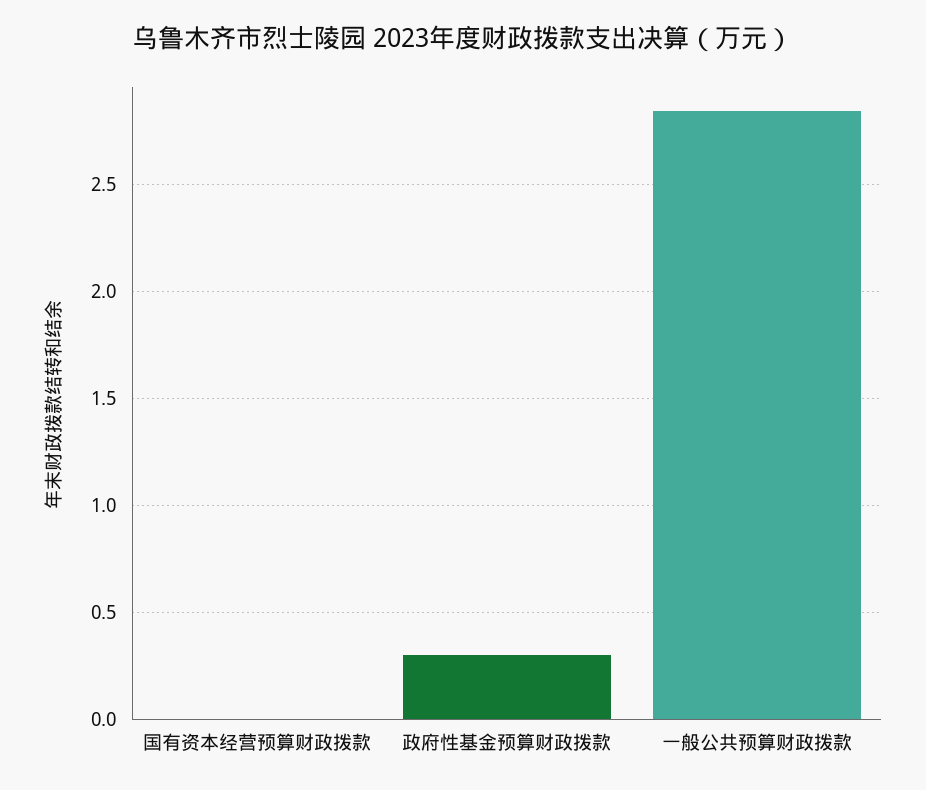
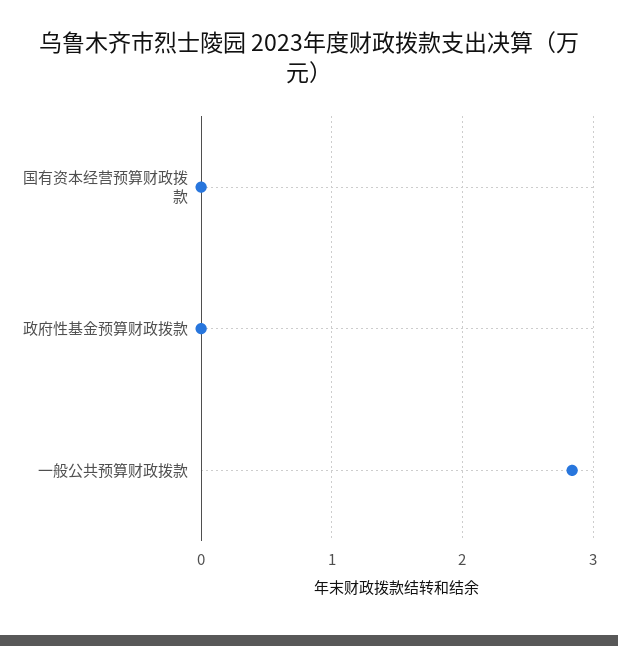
  {
    "国有资本经营预算财政拨款": 0,
-   "政府性基金预算财政拨款": 0.3,
+   "政府性基金预算财政拨款": 0,
    "一般公共预算财政拨款": 2.85
  }

